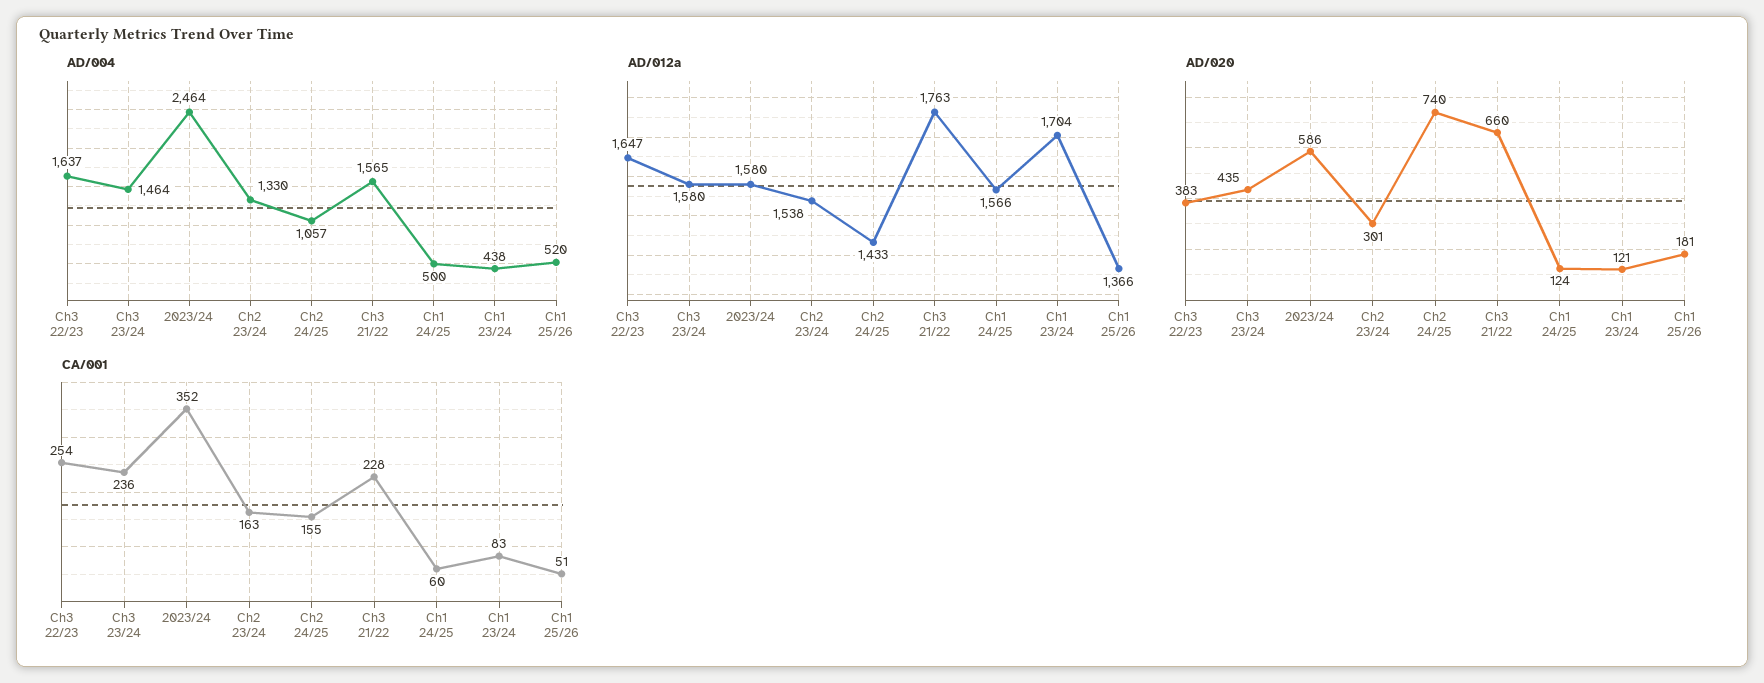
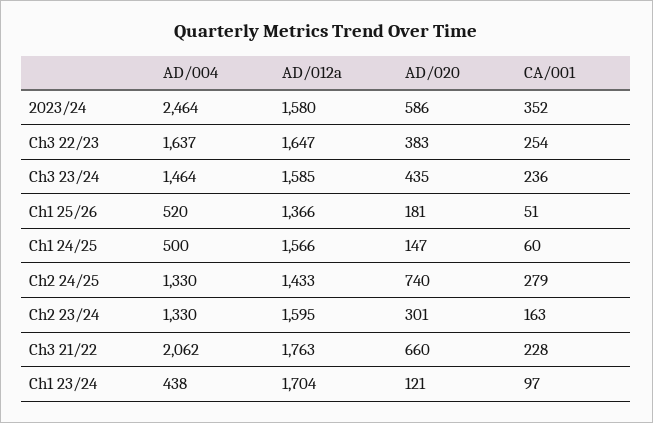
  {
    "AD/004": {
      "Ch3 22/23": 1637,
      "Ch3 23/24": 1464,
      "2023/24": 2464,
      "Ch2 23/24": 1330,
-     "Ch2 24/25": 1057,
+     "Ch2 24/25": 1330,
-     "Ch3 21/22": 1565,
+     "Ch3 21/22": 2062,
      "Ch1 24/25": 500,
      "Ch1 23/24": 438,
      "Ch1 25/26": 520
    },
    "AD/012a": {
      "Ch3 22/23": 1647,
-     "Ch3 23/24": 1580,
+     "Ch3 23/24": 1585,
      "2023/24": 1580,
-     "Ch2 23/24": 1538,
+     "Ch2 23/24": 1595,
      "Ch2 24/25": 1433,
      "Ch3 21/22": 1763,
      "Ch1 24/25": 1566,
      "Ch1 23/24": 1704,
      "Ch1 25/26": 1366
    },
    "AD/020": {
      "Ch3 22/23": 383,
      "Ch3 23/24": 435,
      "2023/24": 586,
      "Ch2 23/24": 301,
      "Ch2 24/25": 740,
      "Ch3 21/22": 660,
-     "Ch1 24/25": 124,
+     "Ch1 24/25": 147,
      "Ch1 23/24": 121,
      "Ch1 25/26": 181
    },
    "CA/001": {
      "Ch3 22/23": 254,
      "Ch3 23/24": 236,
      "2023/24": 352,
      "Ch2 23/24": 163,
-     "Ch2 24/25": 155,
+     "Ch2 24/25": 279,
      "Ch3 21/22": 228,
      "Ch1 24/25": 60,
-     "Ch1 23/24": 83,
+     "Ch1 23/24": 97,
      "Ch1 25/26": 51
    }
  }

